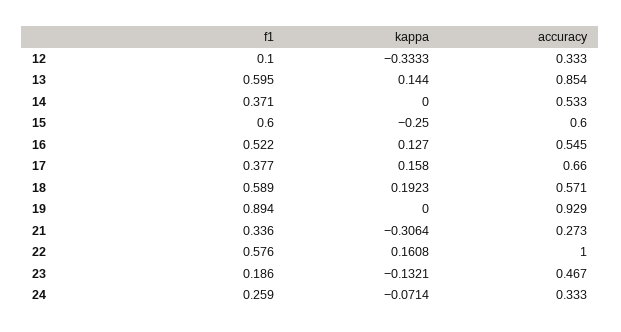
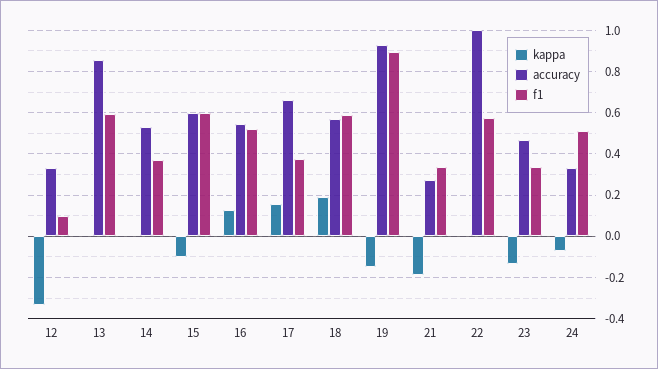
  {
    "f1": {
      "12": 0.1,
      "13": 0.595,
      "14": 0.371,
      "15": 0.6,
      "16": 0.522,
      "17": 0.377,
      "18": 0.589,
      "19": 0.894,
      "21": 0.336,
      "22": 0.576,
-     "23": 0.186,
+     "23": 0.35,
-     "24": 0.259
+     "24": 0.5
    },
    "kappa": {
      "12": -0.3333,
-     "13": 0.144,
+     "13": 0,
      "14": 0,
-     "15": -0.25,
+     "15": -0.1,
      "16": 0.127,
      "17": 0.158,
      "18": 0.1923,
-     "19": 0,
+     "19": -0.15,
-     "21": -0.3064,
+     "21": -0.2,
-     "22": 0.1608,
+     "22": 0,
      "23": -0.1321,
      "24": -0.0714
    },
    "accuracy": {
      "12": 0.333,
      "13": 0.854,
      "14": 0.533,
      "15": 0.6,
      "16": 0.545,
      "17": 0.66,
      "18": 0.571,
      "19": 0.929,
      "21": 0.273,
      "22": 1,
      "23": 0.467,
      "24": 0.333
    }
  }

